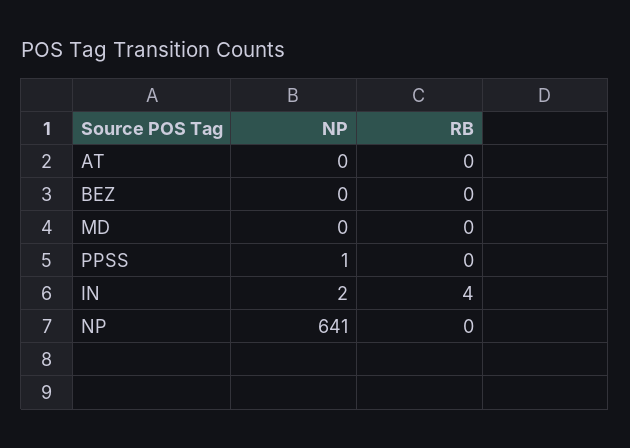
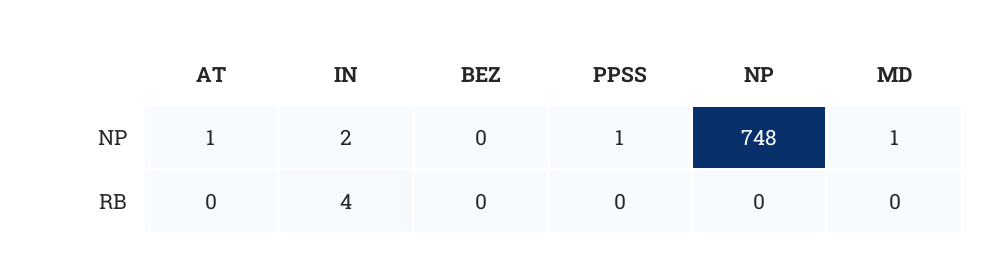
  {
    "NP": {
-     "AT": 0,
+     "AT": 1,
      "BEZ": 0,
-     "MD": 0,
+     "MD": 1,
      "PPSS": 1,
      "IN": 2,
-     "NP": 641
+     "NP": 748
    },
    "RB": {
      "AT": 0,
      "BEZ": 0,
      "MD": 0,
      "PPSS": 0,
      "IN": 4,
      "NP": 0
    }
  }

